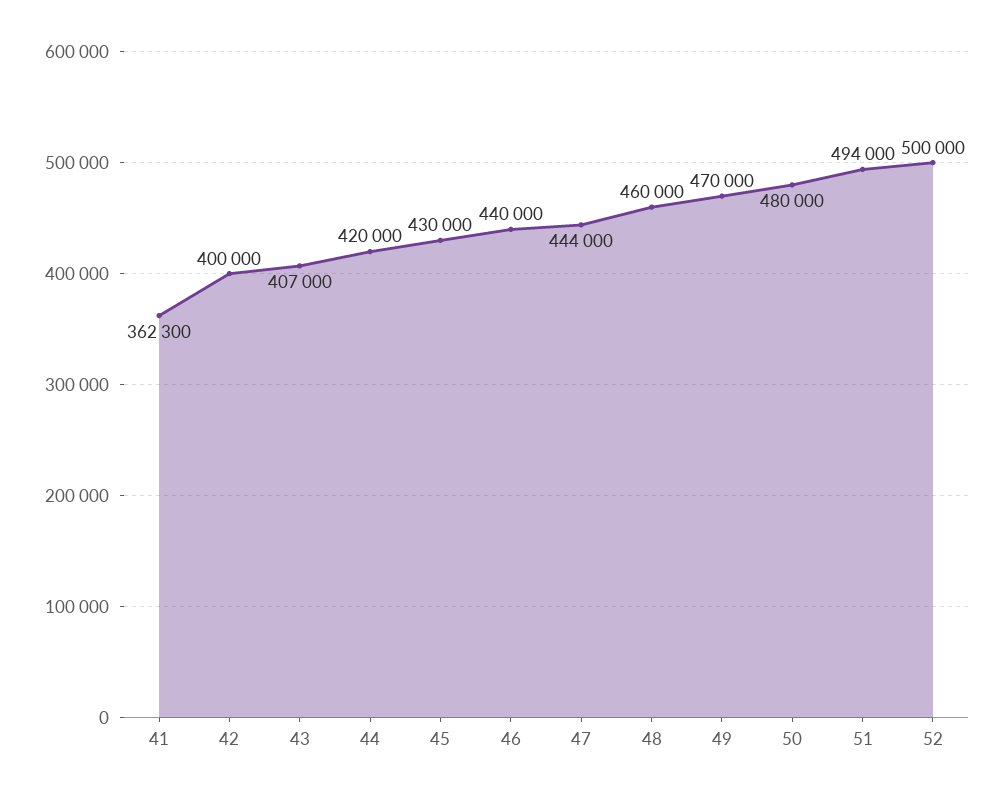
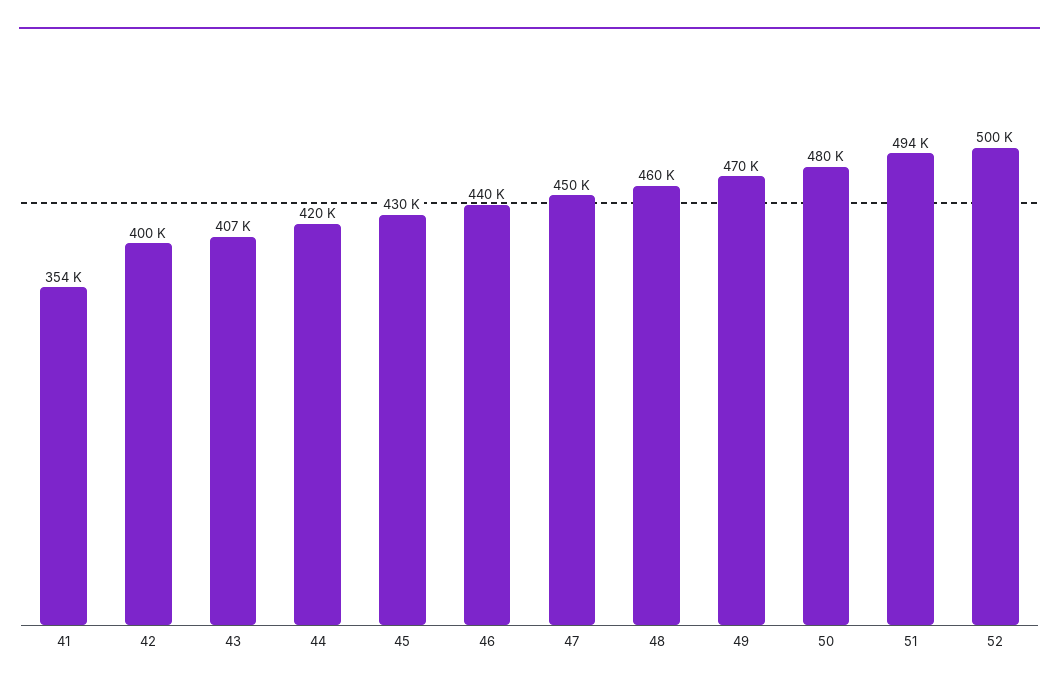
  {
-   "41": 362300,
+   "41": 354000,
    "42": 400000,
    "43": 407000,
    "44": 420000,
    "45": 430000,
    "46": 440000,
-   "47": 444000,
+   "47": 450000,
    "48": 460000,
    "49": 470000,
    "50": 480000,
    "51": 494000,
    "52": 500000
  }

